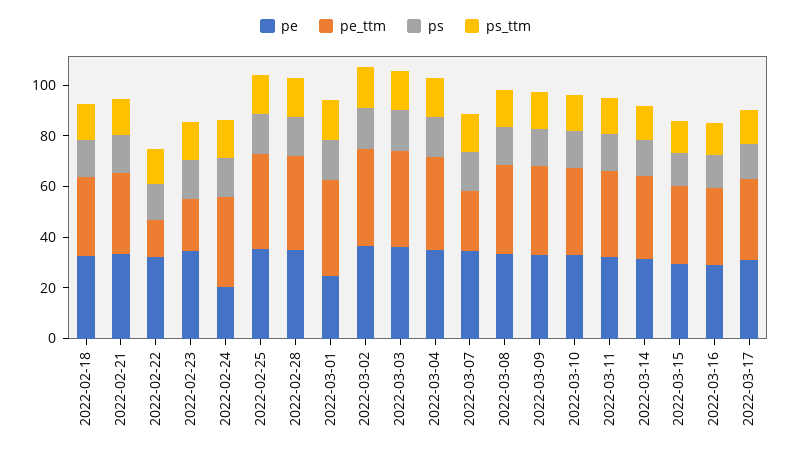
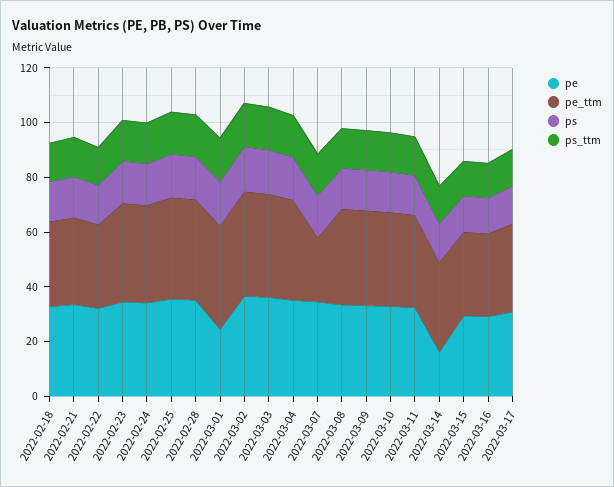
  {
    "pe": {
      "2022-02-18": 35,
      "2022-02-21": 35,
      "2022-02-22": 30,
      "2022-02-23": 35,
-     "2022-02-24": 20,
+     "2022-02-24": 35,
      "2022-02-25": 35,
      "2022-02-28": 35,
      "2022-03-01": 25,
      "2022-03-02": 35,
      "2022-03-03": 35,
      "2022-03-04": 35,
      "2022-03-07": 35,
      "2022-03-08": 35,
      "2022-03-09": 35,
      "2022-03-10": 35,
      "2022-03-11": 30,
-     "2022-03-14": 30,
+     "2022-03-14": 15,
      "2022-03-15": 30,
      "2022-03-16": 30,
      "2022-03-17": 30
    },
    "pe_ttm": {
      "2022-02-18": 30,
      "2022-02-21": 30,
-     "2022-02-22": 15,
+     "2022-02-22": 30,
-     "2022-02-23": 20,
+     "2022-02-23": 35,
      "2022-02-24": 35,
      "2022-02-25": 35,
      "2022-02-28": 35,
      "2022-03-01": 40,
      "2022-03-02": 40,
      "2022-03-03": 40,
      "2022-03-04": 35,
      "2022-03-07": 25,
      "2022-03-08": 35,
      "2022-03-09": 35,
      "2022-03-10": 35,
      "2022-03-11": 35,
      "2022-03-14": 35,
      "2022-03-15": 30,
      "2022-03-16": 30,
      "2022-03-17": 30
    },
    "ps": {
      "2022-02-18": 15,
      "2022-02-21": 15,
      "2022-02-22": 15,
      "2022-02-23": 15,
      "2022-02-24": 15,
      "2022-02-25": 15,
      "2022-02-28": 15,
      "2022-03-01": 15,
      "2022-03-02": 15,
      "2022-03-03": 15,
      "2022-03-04": 15,
      "2022-03-07": 15,
      "2022-03-08": 15,
      "2022-03-09": 15,
      "2022-03-10": 15,
      "2022-03-11": 15,
      "2022-03-14": 15,
      "2022-03-15": 15,
      "2022-03-16": 15,
      "2022-03-17": 15
    },
    "ps_ttm": {
      "2022-02-18": 15,
      "2022-02-21": 15,
      "2022-02-22": 15,
      "2022-02-23": 15,
      "2022-02-24": 15,
      "2022-02-25": 15,
      "2022-02-28": 15,
      "2022-03-01": 15,
      "2022-03-02": 15,
      "2022-03-03": 15,
      "2022-03-04": 15,
      "2022-03-07": 15,
      "2022-03-08": 15,
      "2022-03-09": 15,
      "2022-03-10": 15,
      "2022-03-11": 15,
      "2022-03-14": 15,
      "2022-03-15": 15,
      "2022-03-16": 15,
      "2022-03-17": 15
    }
  }

